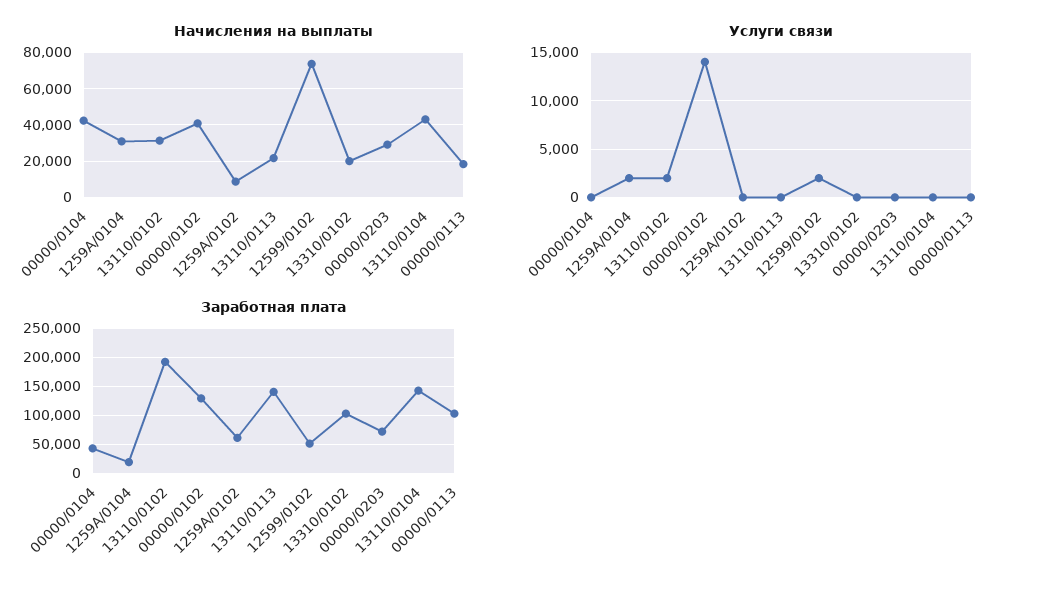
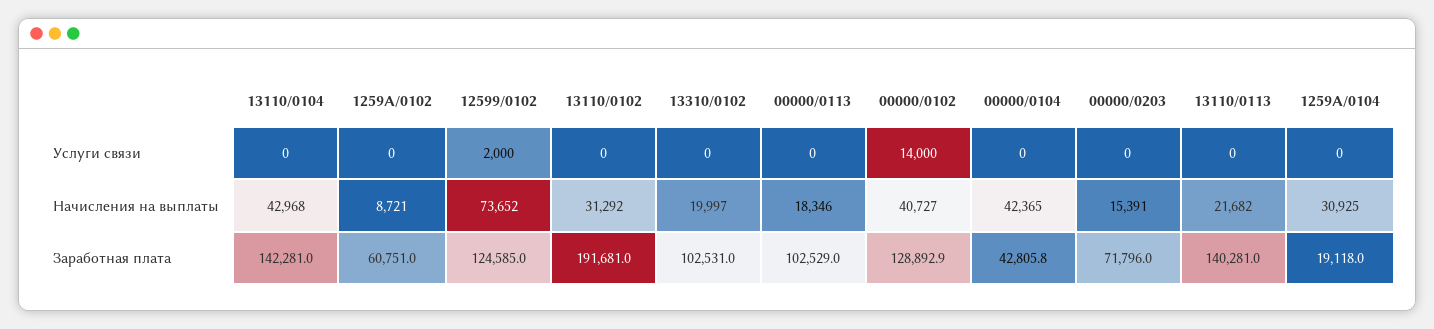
  {
    "Начисления на выплаты": {
      "00000/0104": 42365,
      "1259A/0104": 30925,
      "13110/0102": 31292,
      "00000/0102": 40727,
      "1259A/0102": 8721,
      "13110/0113": 21682,
      "12599/0102": 73652,
      "13310/0102": 19997,
-     "00000/0203": 30000,
+     "00000/0203": 15391,
      "13110/0104": 42968,
      "00000/0113": 18346
    },
    "Услуги связи": {
      "00000/0104": 0,
-     "1259A/0104": 2000,
+     "1259A/0104": 0,
-     "13110/0102": 2000,
+     "13110/0102": 0,
      "00000/0102": 14000,
      "1259A/0102": 0,
      "13110/0113": 0,
      "12599/0102": 2000,
      "13310/0102": 0,
      "00000/0203": 0,
      "13110/0104": 0,
      "00000/0113": 0
    },
    "Заработная плата": {
      "00000/0104": 42805.8,
      "1259A/0104": 19118,
      "13110/0102": 191681,
      "00000/0102": 128892.9,
      "1259A/0102": 60751,
      "13110/0113": 140281,
-     "12599/0102": 50000,
+     "12599/0102": 124585,
      "13310/0102": 102531,
      "00000/0203": 71796,
      "13110/0104": 142281,
      "00000/0113": 102529
    }
  }

